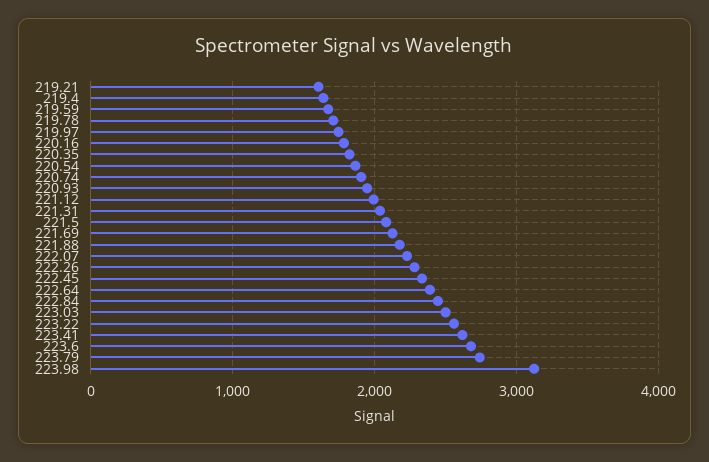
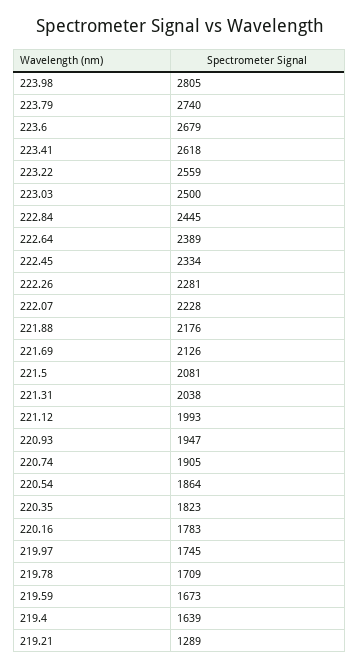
  {
-   "219.21": 1600,
+   "219.21": 1289,
    "219.4": 1639,
    "219.59": 1673,
    "219.78": 1709,
    "219.97": 1745,
    "220.16": 1783,
    "220.35": 1823,
    "220.54": 1864,
    "220.74": 1905,
    "220.93": 1947,
    "221.12": 1993,
    "221.31": 2038,
    "221.5": 2081,
    "221.69": 2126,
    "221.88": 2176,
    "222.07": 2228,
    "222.26": 2281,
    "222.45": 2334,
    "222.64": 2389,
    "222.84": 2445,
    "223.03": 2500,
    "223.22": 2559,
    "223.41": 2618,
    "223.6": 2679,
    "223.79": 2740,
-   "223.98": 3100
+   "223.98": 2805
  }

